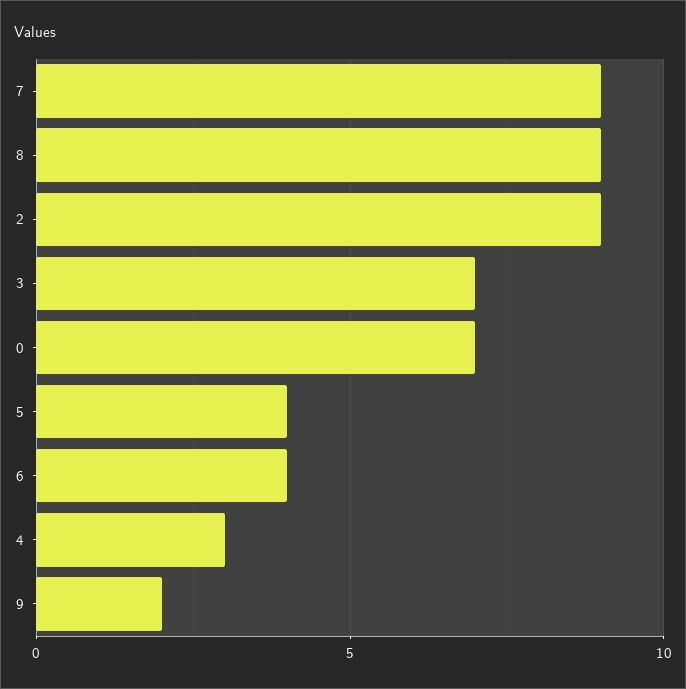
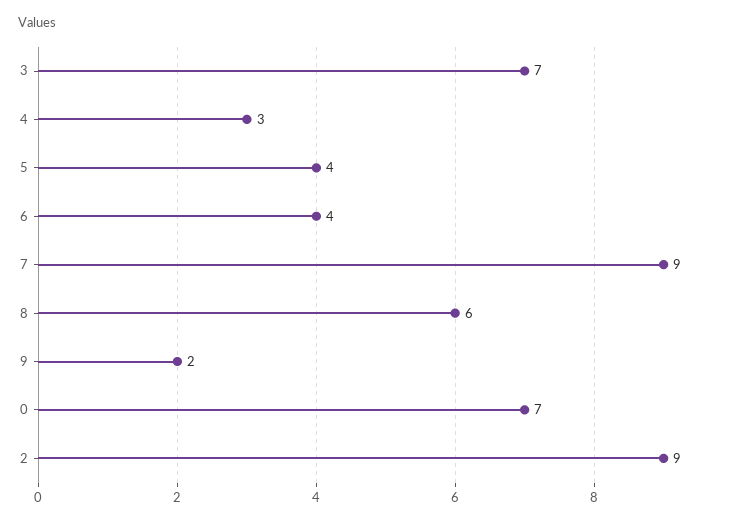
  {
    "7": 9,
-   "8": 9,
+   "8": 6,
    "2": 9,
    "3": 7,
    "0": 7,
    "5": 4,
    "6": 4,
    "4": 3,
    "9": 2
  }

